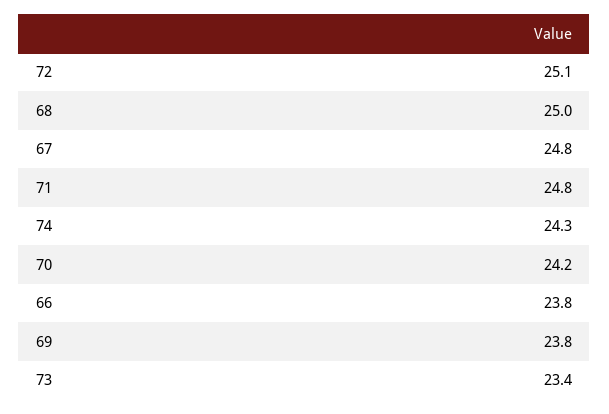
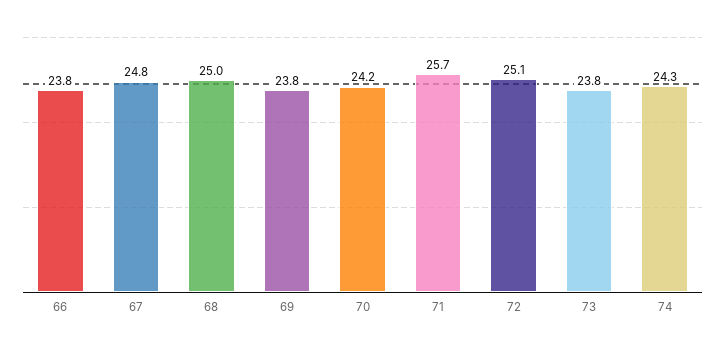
  {
    "72": 25.1,
    "68": 25,
    "67": 24.8,
-   "71": 24.8,
+   "71": 25.7,
    "74": 24.3,
    "70": 24.2,
    "66": 23.8,
    "69": 23.8,
-   "73": 23.4
+   "73": 23.8
  }

